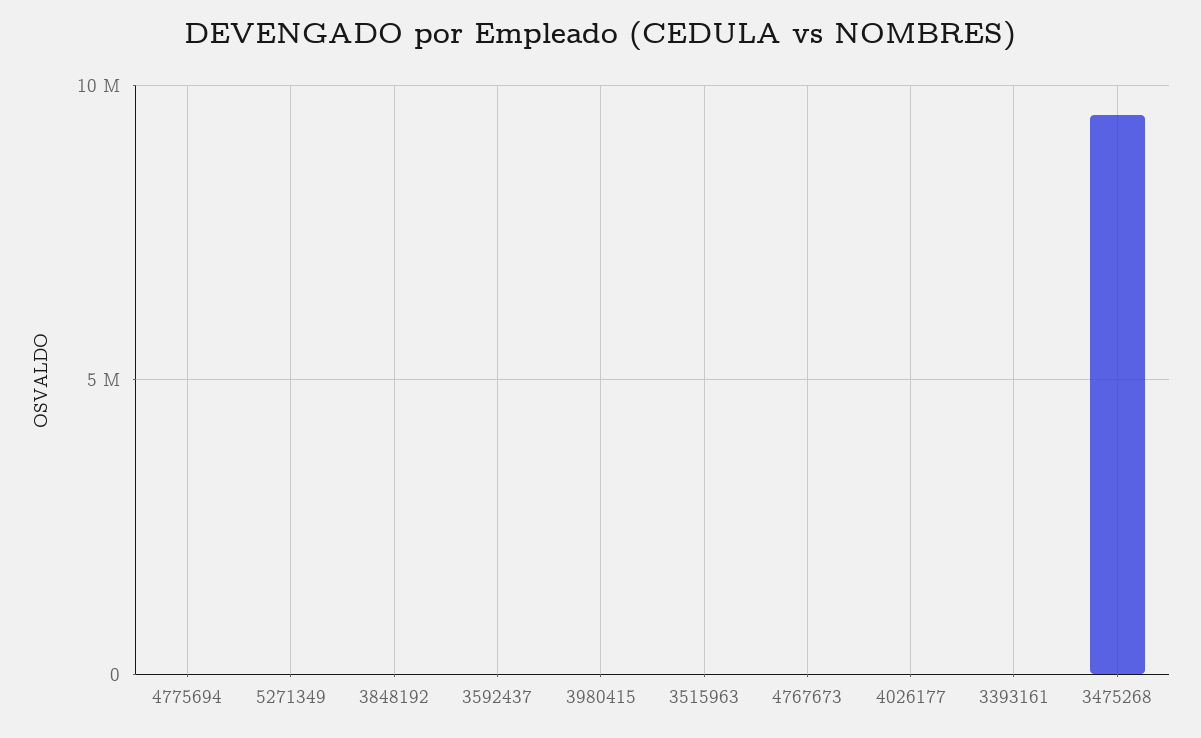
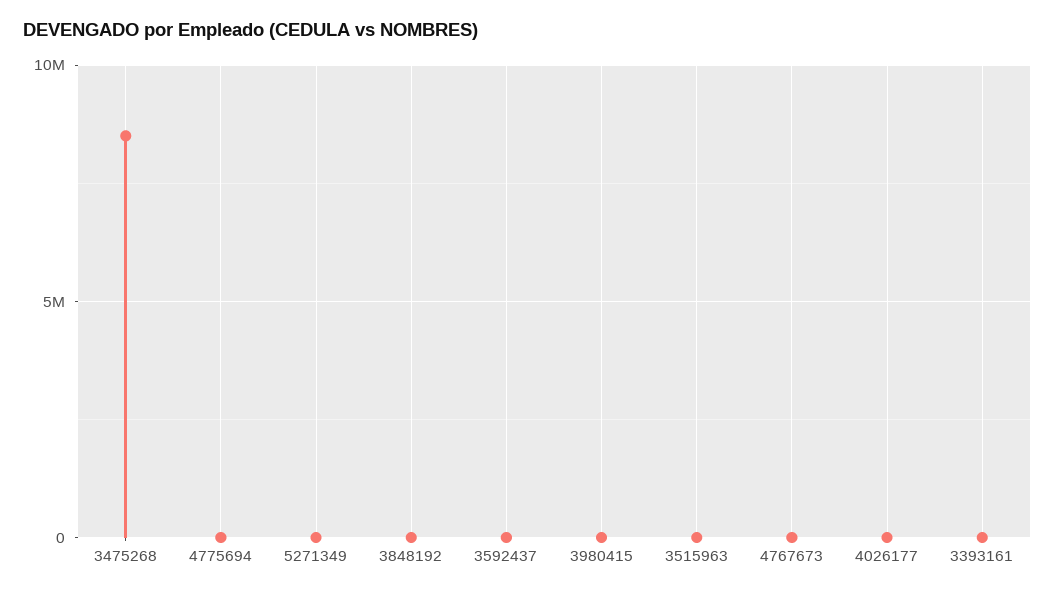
  {
    "4775694": 0,
    "5271349": 0,
    "3848192": 0,
    "3592437": 0,
    "3980415": 0,
    "3515963": 0,
    "4767673": 0,
    "4026177": 0,
    "3393161": 0,
-   "3475268": 9500000
+   "3475268": 8500000
  }

